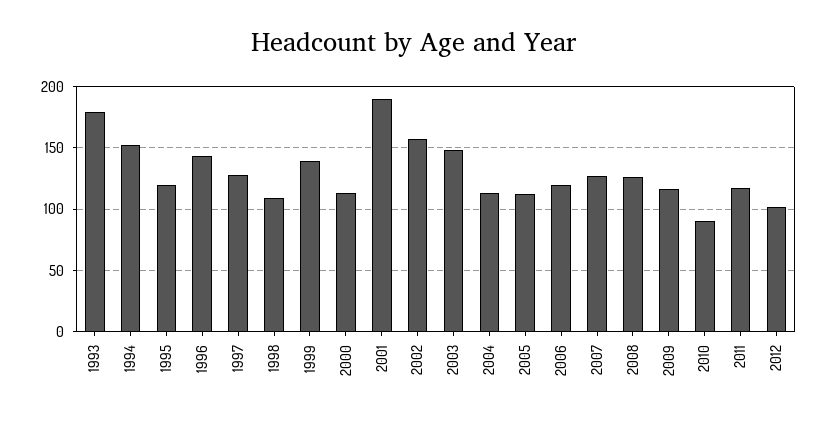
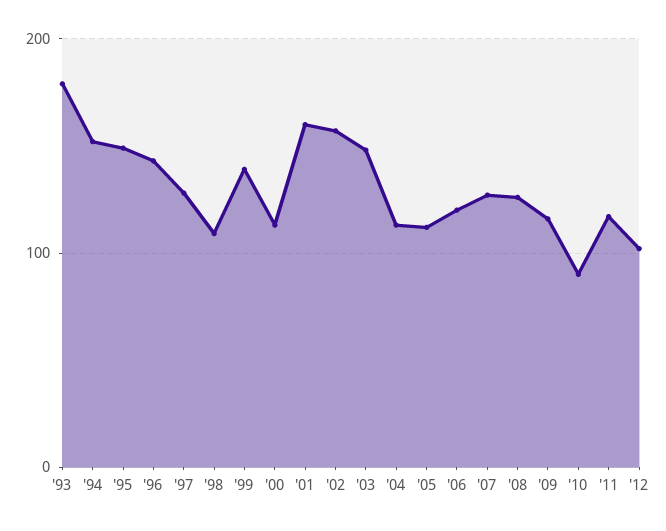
  {
    "1993": 180,
    "1994": 150,
-   "1995": 120,
+   "1995": 150,
    "1996": 145,
    "1997": 130,
    "1998": 110,
    "1999": 140,
    "2000": 115,
-   "2001": 190,
+   "2001": 160,
    "2002": 155,
    "2003": 150,
    "2004": 115,
    "2005": 110,
    "2006": 120,
    "2007": 125,
    "2008": 125,
    "2009": 115,
    "2010": 90,
    "2011": 115,
    "2012": 100
  }

